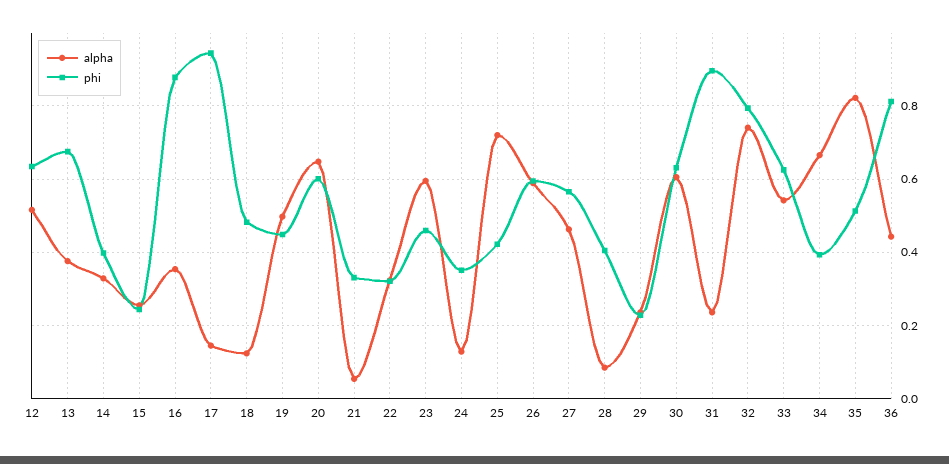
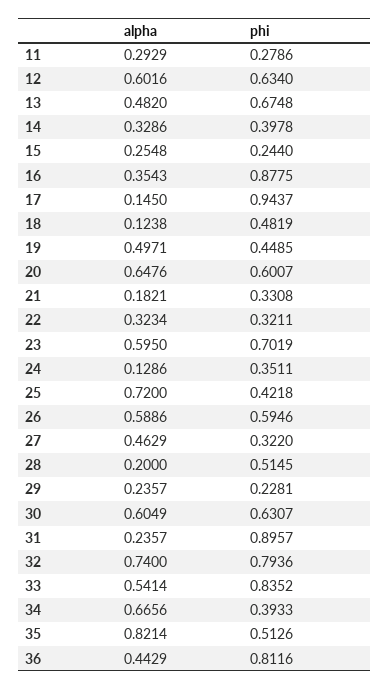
  {
    "alpha": {
-     "12": 0.52,
+     "12": 0.6016,
-     "13": 0.38,
+     "13": 0.482,
      "14": 0.3286,
      "15": 0.2548,
      "16": 0.3543,
      "17": 0.145,
      "18": 0.1238,
      "19": 0.4971,
      "20": 0.6476,
-     "21": 0.06,
+     "21": 0.1821,
      "22": 0.3234,
      "23": 0.595,
      "24": 0.1286,
      "25": 0.72,
      "26": 0.5886,
      "27": 0.4629,
-     "28": 0.08,
+     "28": 0.2,
      "29": 0.2357,
      "30": 0.6049,
      "31": 0.2357,
      "32": 0.74,
      "33": 0.5414,
      "34": 0.6656,
      "35": 0.8214,
-     "36": 0.4429
+     "36": 0.4429,
+     "11": 0.2929
    },
    "phi": {
      "12": 0.634,
      "13": 0.6748,
      "14": 0.3978,
      "15": 0.244,
      "16": 0.8775,
      "17": 0.9437,
      "18": 0.4819,
      "19": 0.4485,
      "20": 0.6007,
      "21": 0.3308,
      "22": 0.3211,
-     "23": 0.46,
+     "23": 0.7019,
      "24": 0.3511,
      "25": 0.4218,
      "26": 0.5946,
-     "27": 0.56,
+     "27": 0.322,
-     "28": 0.4,
+     "28": 0.5145,
      "29": 0.2281,
      "30": 0.6307,
      "31": 0.8957,
      "32": 0.7936,
-     "33": 0.62,
+     "33": 0.8352,
      "34": 0.3933,
      "35": 0.5126,
-     "36": 0.8116
+     "36": 0.8116,
+     "11": 0.2786
    }
  }

